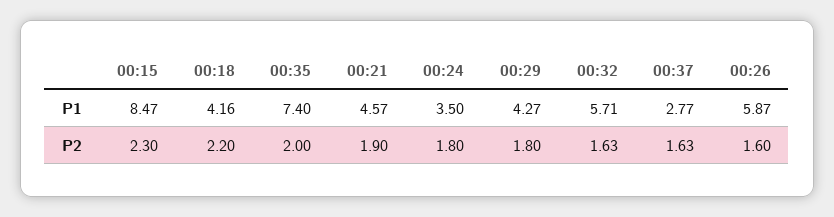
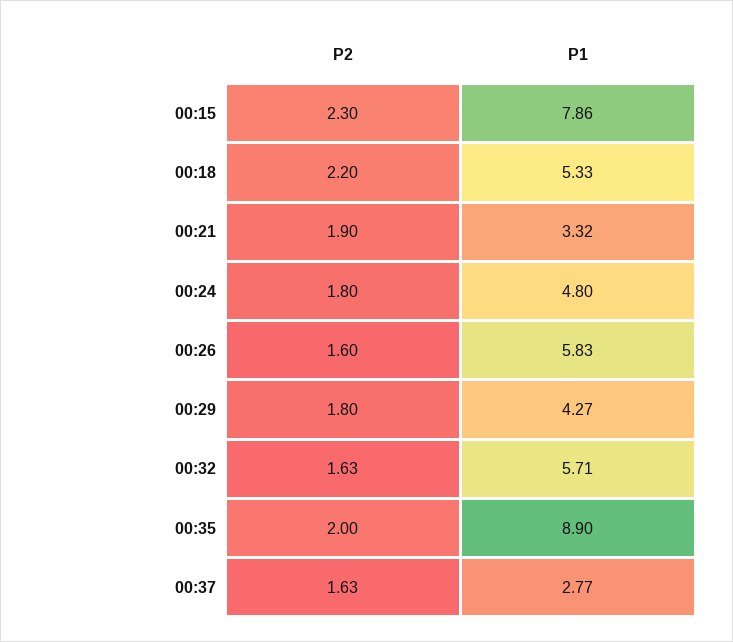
  {
    "00:15": {
-     "P1": 8.47,
+     "P1": 7.86,
      "P2": 2.3
    },
    "00:18": {
-     "P1": 4.16,
+     "P1": 5.33,
      "P2": 2.2
    },
    "00:35": {
-     "P1": 7.4,
+     "P1": 8.9,
      "P2": 2
    },
    "00:21": {
-     "P1": 4.57,
+     "P1": 3.32,
      "P2": 1.9
    },
    "00:24": {
-     "P1": 3.5,
+     "P1": 4.8,
      "P2": 1.8
    },
    "00:29": {
      "P1": 4.27,
      "P2": 1.8
    },
    "00:32": {
      "P1": 5.71,
      "P2": 1.63
    },
    "00:37": {
      "P1": 2.77,
      "P2": 1.63
    },
    "00:26": {
-     "P1": 5.87,
+     "P1": 5.83,
      "P2": 1.6
    }
  }

